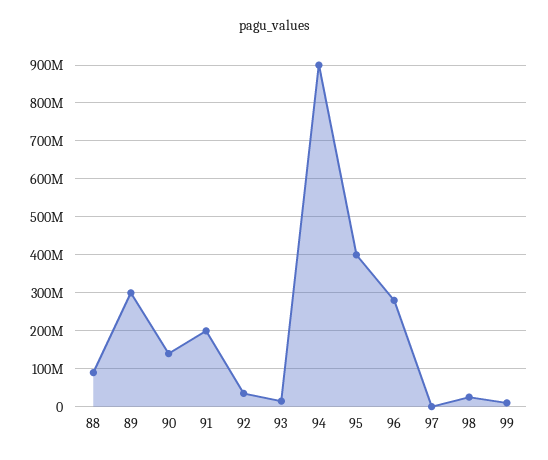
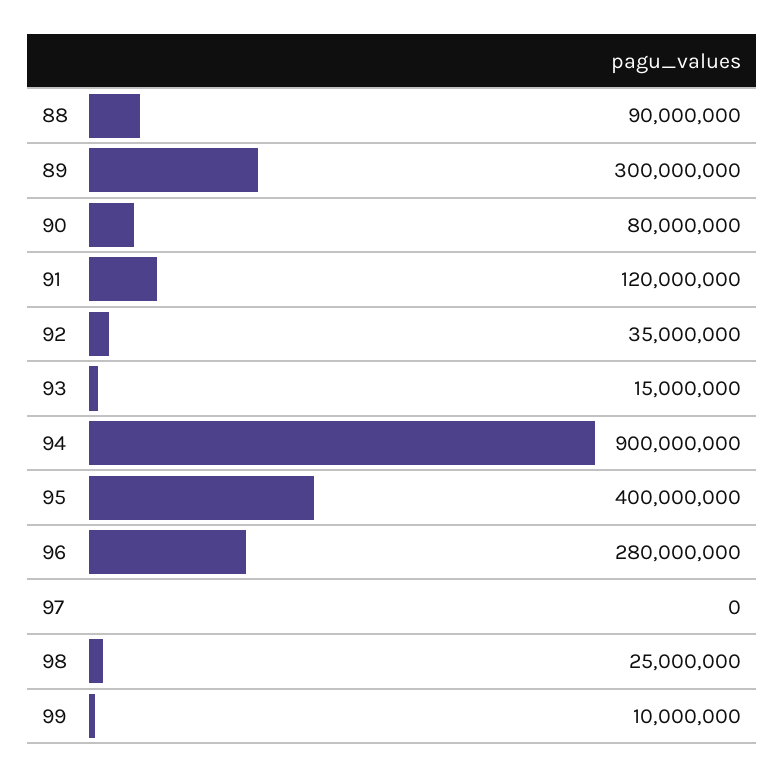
  {
    "88": 90000000,
    "89": 300000000,
-   "90": 140000000,
+   "90": 80000000,
-   "91": 200000000,
+   "91": 120000000,
    "92": 35000000,
    "93": 15000000,
    "94": 900000000,
    "95": 400000000,
    "96": 280000000,
    "97": 0,
    "98": 25000000,
    "99": 10000000
  }

